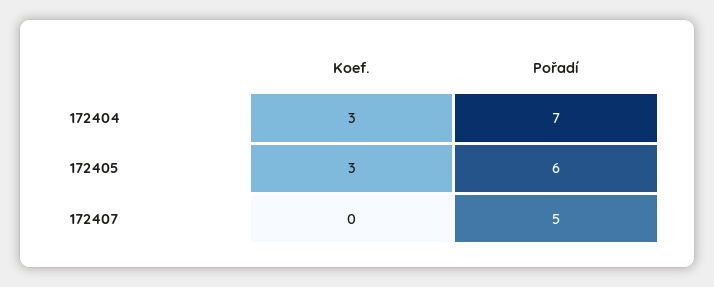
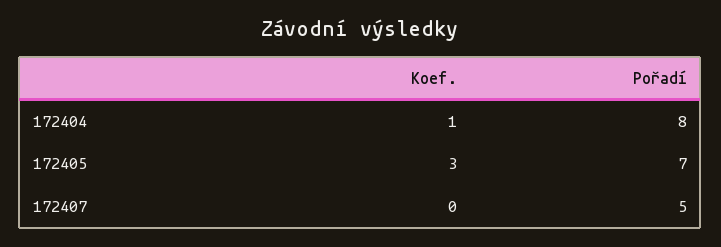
  {
    "Koef.": {
-     "172404": 3,
+     "172404": 1,
      "172405": 3,
      "172407": 0
    },
    "Pořadí": {
-     "172404": 7,
+     "172404": 8,
-     "172405": 6,
+     "172405": 7,
      "172407": 5
    }
  }

